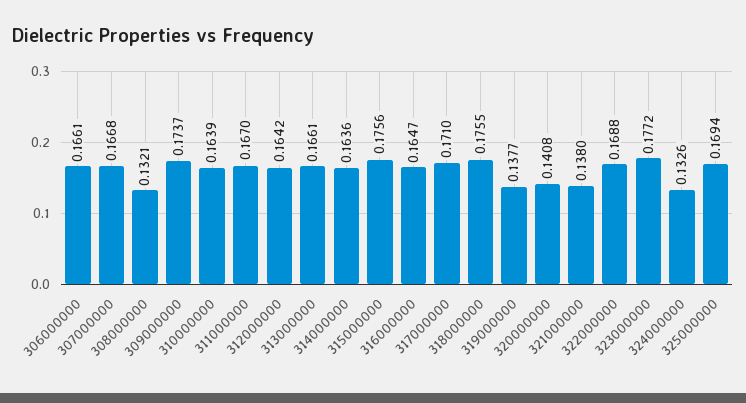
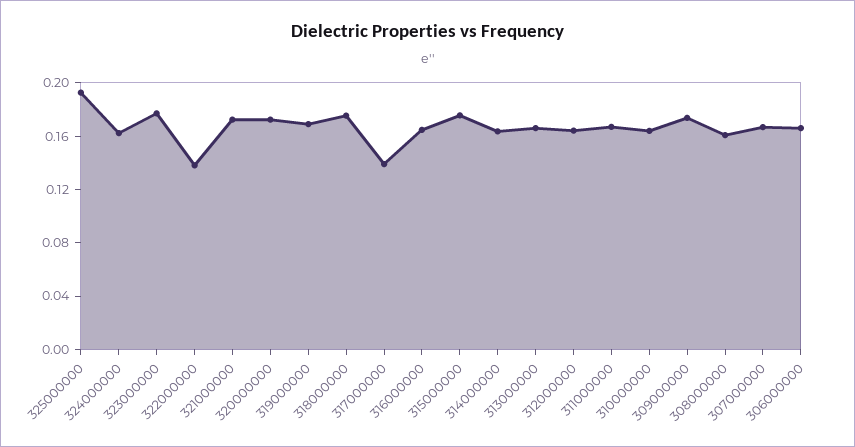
  {
    "306000000": 0.1661,
    "307000000": 0.1668,
-   "308000000": 0.1321,
+   "308000000": 0.16,
    "309000000": 0.1737,
    "310000000": 0.1639,
    "311000000": 0.167,
    "312000000": 0.1642,
    "313000000": 0.1661,
    "314000000": 0.1636,
    "315000000": 0.1756,
    "316000000": 0.1647,
-   "317000000": 0.171,
+   "317000000": 0.14,
    "318000000": 0.1755,
-   "319000000": 0.1377,
+   "319000000": 0.17,
-   "320000000": 0.1408,
+   "320000000": 0.17,
-   "321000000": 0.138,
+   "321000000": 0.17,
-   "322000000": 0.1688,
+   "322000000": 0.14,
    "323000000": 0.1772,
-   "324000000": 0.1326,
+   "324000000": 0.16,
-   "325000000": 0.1694
+   "325000000": 0.19
  }

